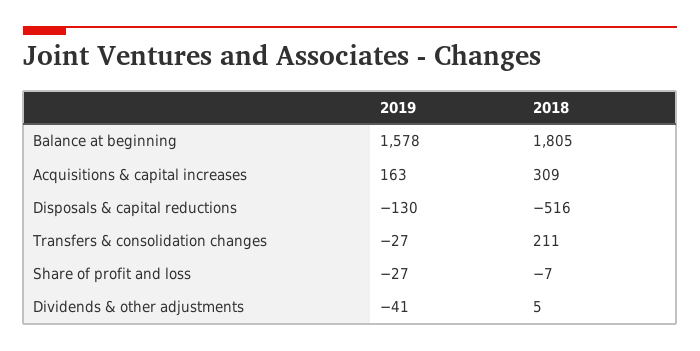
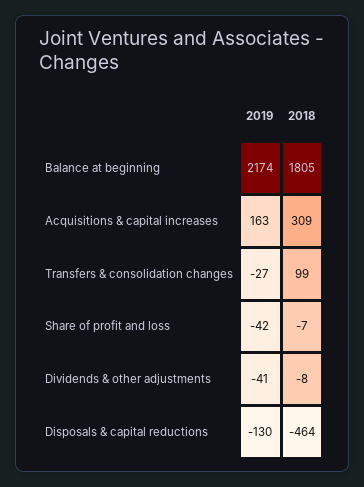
  {
    "2019": {
-     "Balance at beginning": 1578,
+     "Balance at beginning": 2174,
      "Acquisitions & capital increases": 163,
      "Disposals & capital reductions": -130,
      "Transfers & consolidation changes": -27,
-     "Share of profit and loss": -27,
+     "Share of profit and loss": -42,
      "Dividends & other adjustments": -41
    },
    "2018": {
      "Balance at beginning": 1805,
      "Acquisitions & capital increases": 309,
-     "Disposals & capital reductions": -516,
+     "Disposals & capital reductions": -464,
-     "Transfers & consolidation changes": 211,
+     "Transfers & consolidation changes": 99,
      "Share of profit and loss": -7,
-     "Dividends & other adjustments": 5
+     "Dividends & other adjustments": -8
    }
  }

